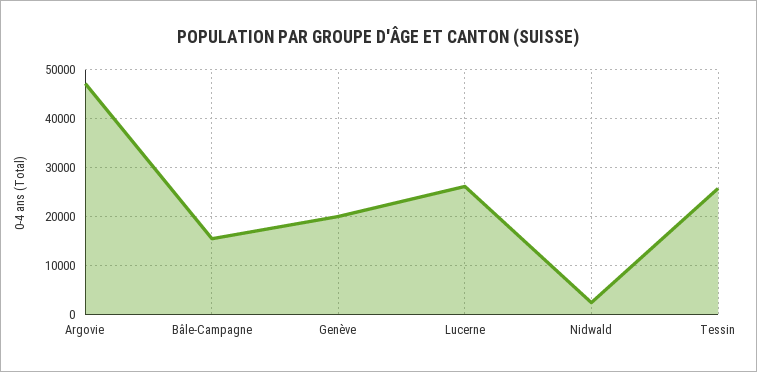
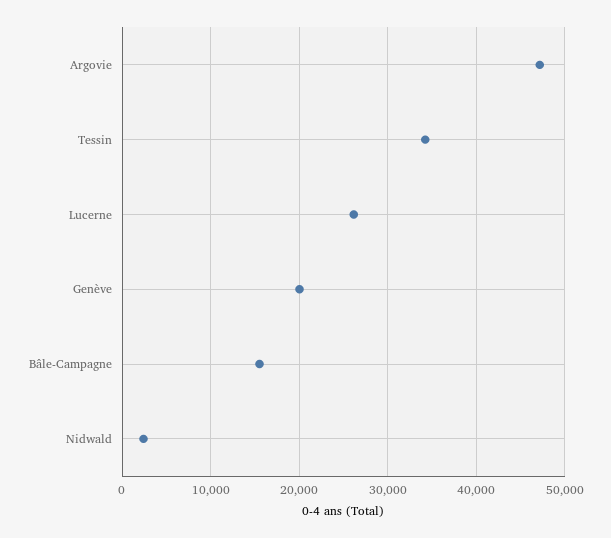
  {
    "Argovie": 47000,
    "Bâle-Campagne": 16000,
    "Genève": 20000,
    "Lucerne": 26000,
    "Nidwald": 2000,
-   "Tessin": 26000
+   "Tessin": 34000
  }

